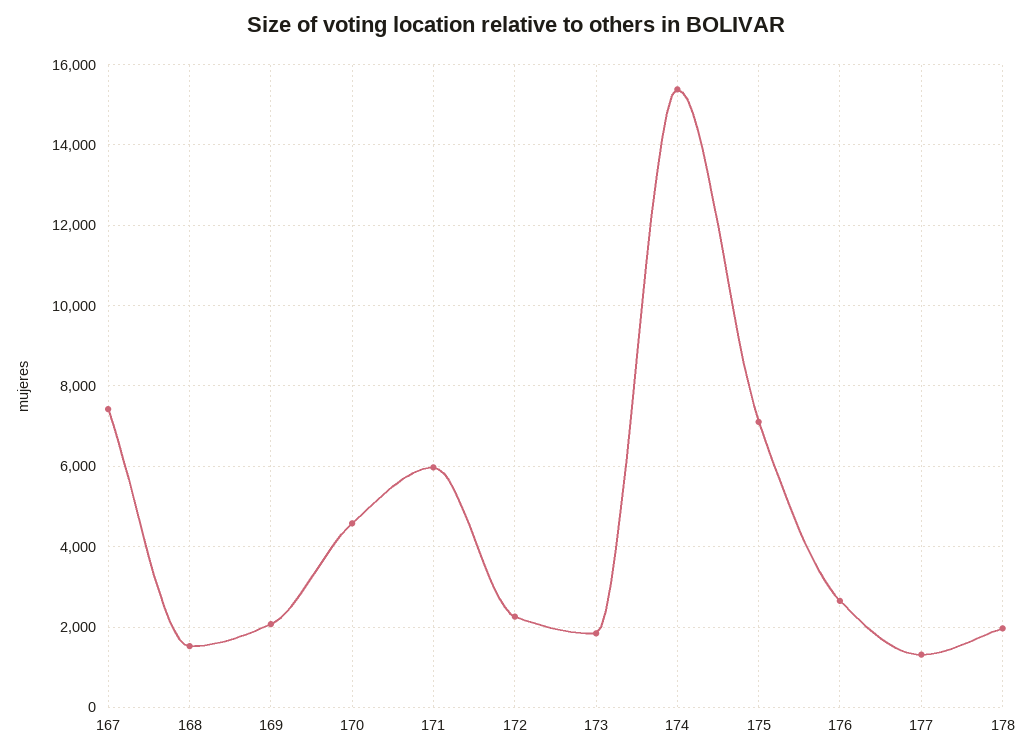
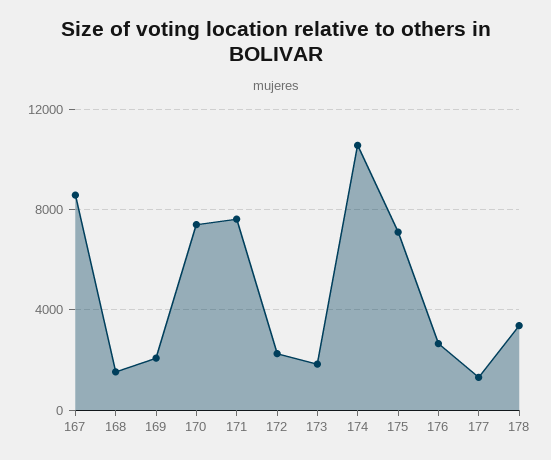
  {
-   "167": 7400,
+   "167": 8500,
    "168": 1600,
    "169": 2000,
-   "170": 4600,
+   "170": 7500,
-   "171": 6000,
+   "171": 7500,
    "172": 2200,
    "173": 1800,
-   "174": 15400,
+   "174": 10500,
    "175": 7200,
    "176": 2600,
    "177": 1400,
-   "178": 2000
+   "178": 3500
  }

